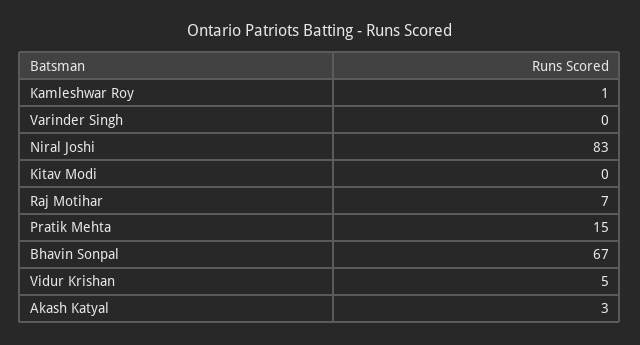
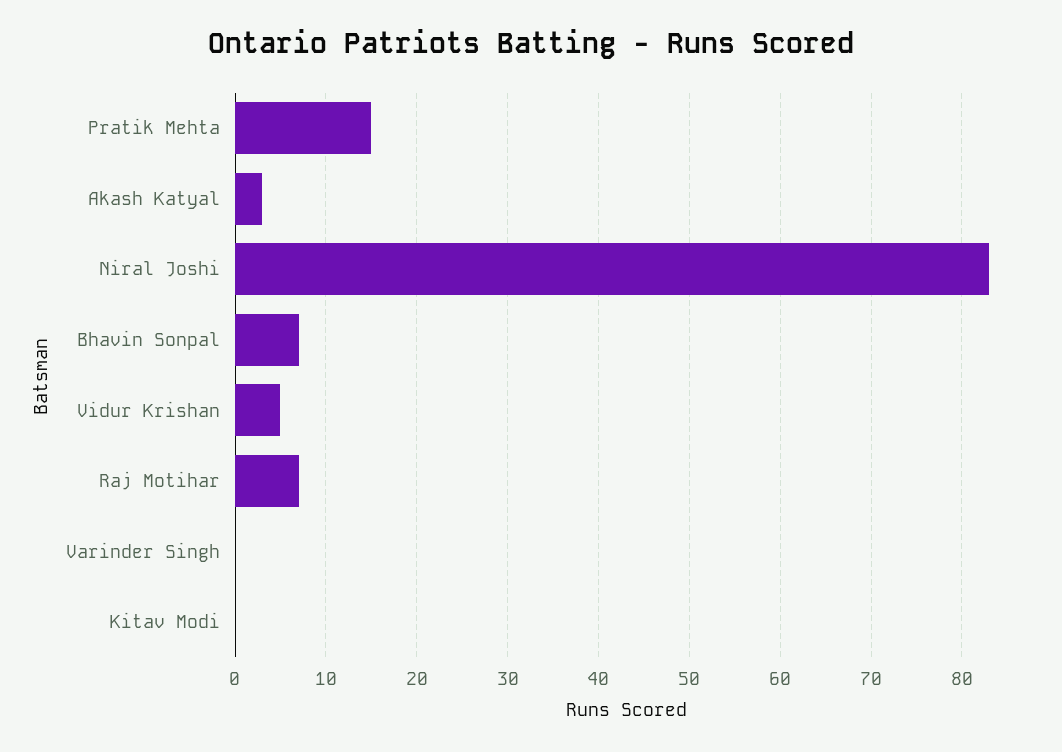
  {
-   "Kamleshwar Roy": 1,
    "Varinder Singh": 0,
    "Niral Joshi": 83,
    "Kitav Modi": 0,
    "Raj Motihar": 7,
    "Pratik Mehta": 15,
-   "Bhavin Sonpal": 67,
+   "Bhavin Sonpal": 7,
    "Vidur Krishan": 5,
    "Akash Katyal": 3
  }

